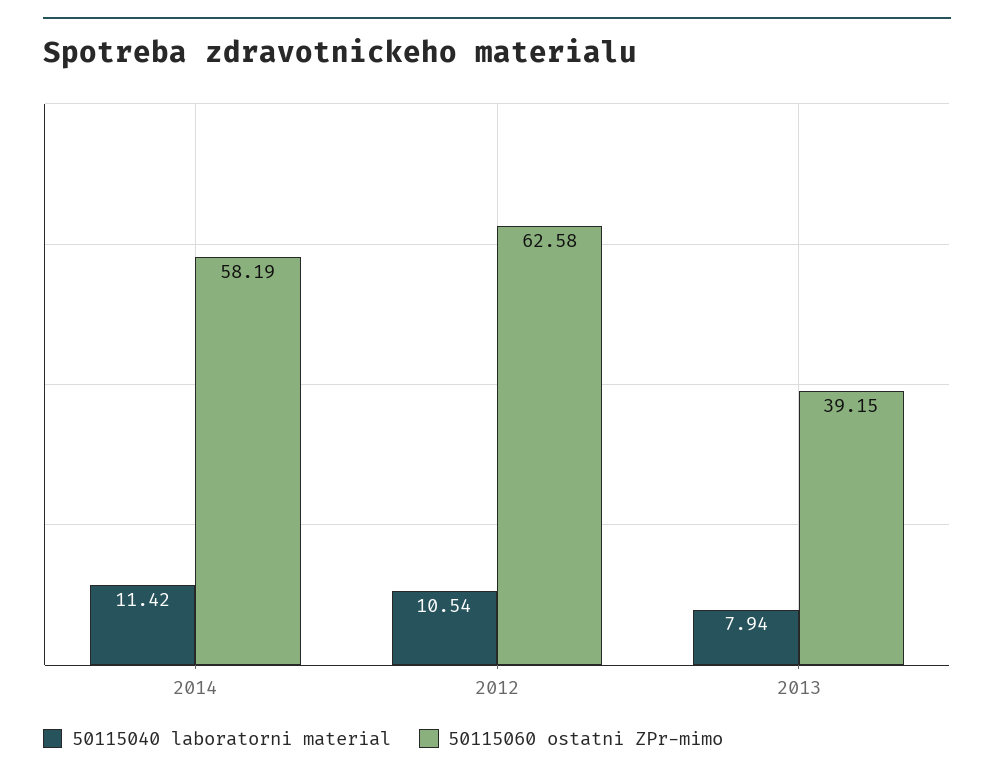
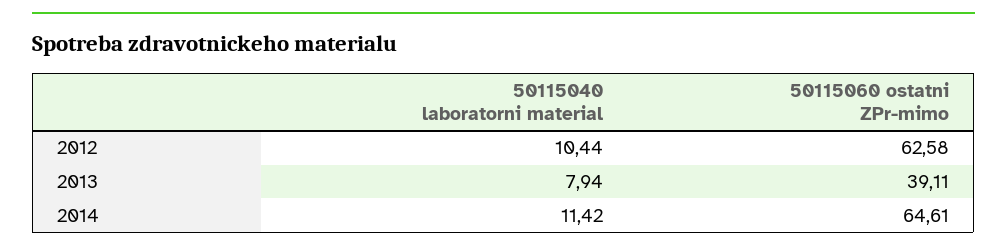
  {
    "50115040 laboratorni material": {
      "2014": 11.42,
-     "2012": 10.54,
+     "2012": 10.44,
      "2013": 7.94
    },
    "50115060 ostatni ZPr-mimo": {
-     "2014": 58.19,
+     "2014": 64.61,
      "2012": 62.58,
-     "2013": 39.15
+     "2013": 39.11
    }
  }

